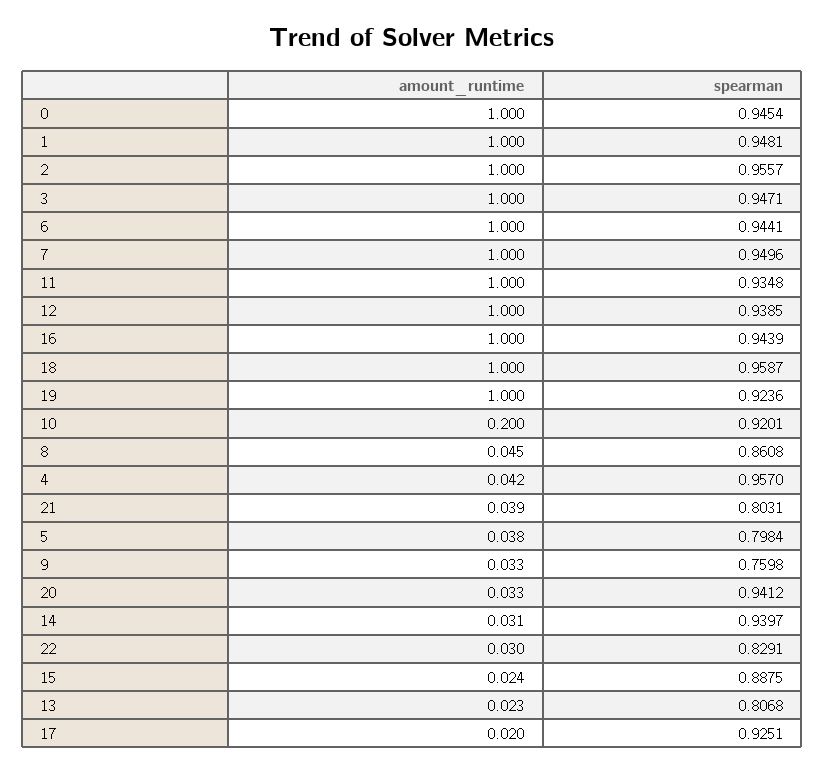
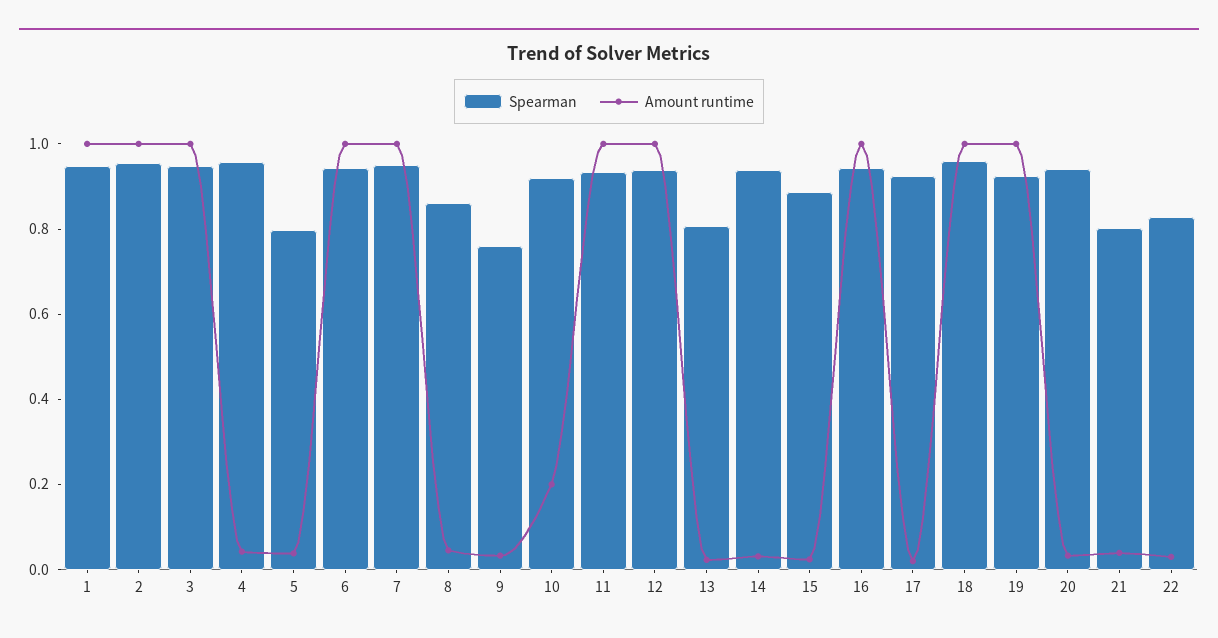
  {
    "amount_runtime": {
-     "0": 1,
      "1": 1,
      "2": 1,
      "3": 1,
      "6": 1,
      "7": 1,
      "11": 1,
      "12": 1,
      "16": 1,
      "18": 1,
      "19": 1,
      "10": 0.2,
      "8": 0.045,
      "4": 0.042,
      "21": 0.039,
      "5": 0.038,
      "9": 0.033,
      "20": 0.033,
      "14": 0.031,
      "22": 0.03,
      "15": 0.024,
      "13": 0.023,
      "17": 0.02
    },
    "spearman": {
-     "0": 0.9454,
      "1": 0.9481,
      "2": 0.9557,
      "3": 0.9471,
      "6": 0.9441,
      "7": 0.9496,
      "11": 0.9348,
      "12": 0.9385,
      "16": 0.9439,
      "18": 0.9587,
      "19": 0.9236,
      "10": 0.9201,
      "8": 0.8608,
      "4": 0.957,
      "21": 0.8031,
      "5": 0.7984,
      "9": 0.7598,
      "20": 0.9412,
      "14": 0.9397,
      "22": 0.8291,
      "15": 0.8875,
      "13": 0.8068,
      "17": 0.9251
    }
  }

